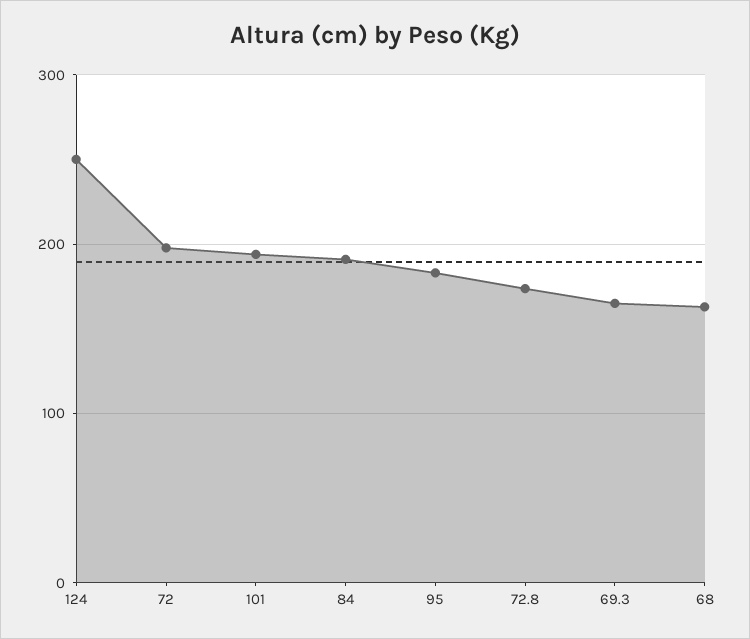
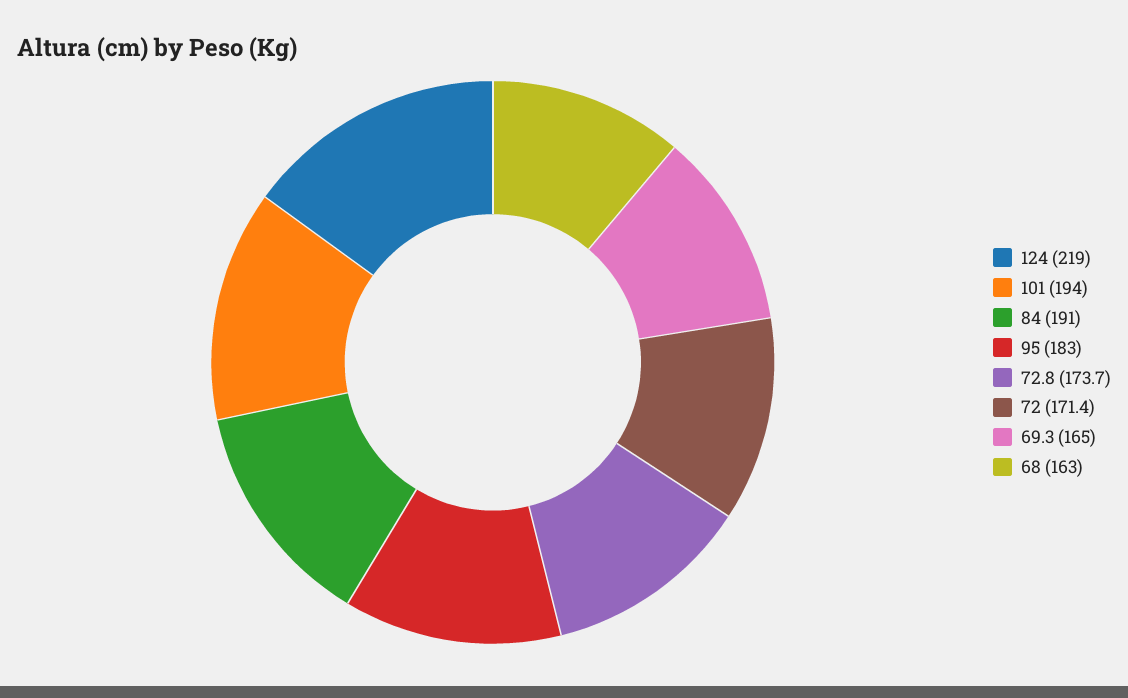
  {
-   "124": 250,
+   "124": 219,
-   "72": 200,
+   "72": 171.4,
    "101": 194,
    "84": 191,
    "95": 183,
    "72.8": 173.7,
    "69.3": 165,
    "68": 163
  }

